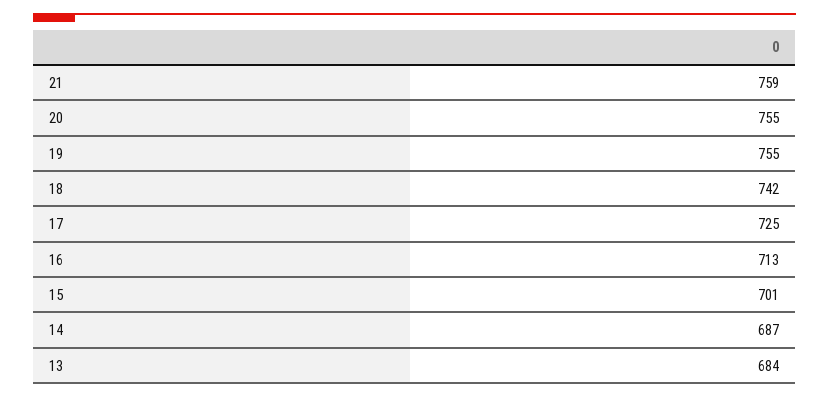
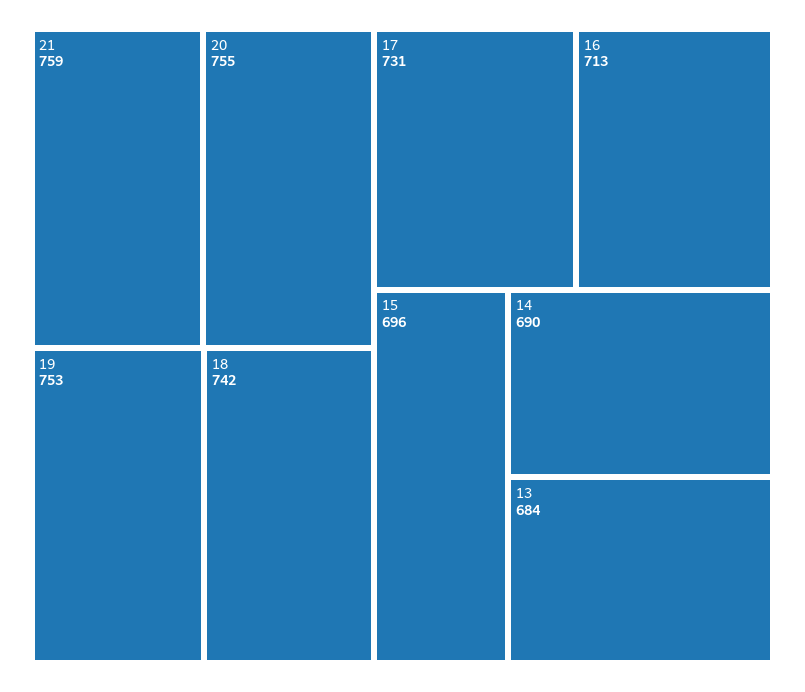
  {
    "21": 759,
    "20": 755,
-   "19": 755,
+   "19": 753,
    "18": 742,
-   "17": 725,
+   "17": 731,
    "16": 713,
-   "15": 701,
+   "15": 696,
-   "14": 687,
+   "14": 690,
    "13": 684
  }

